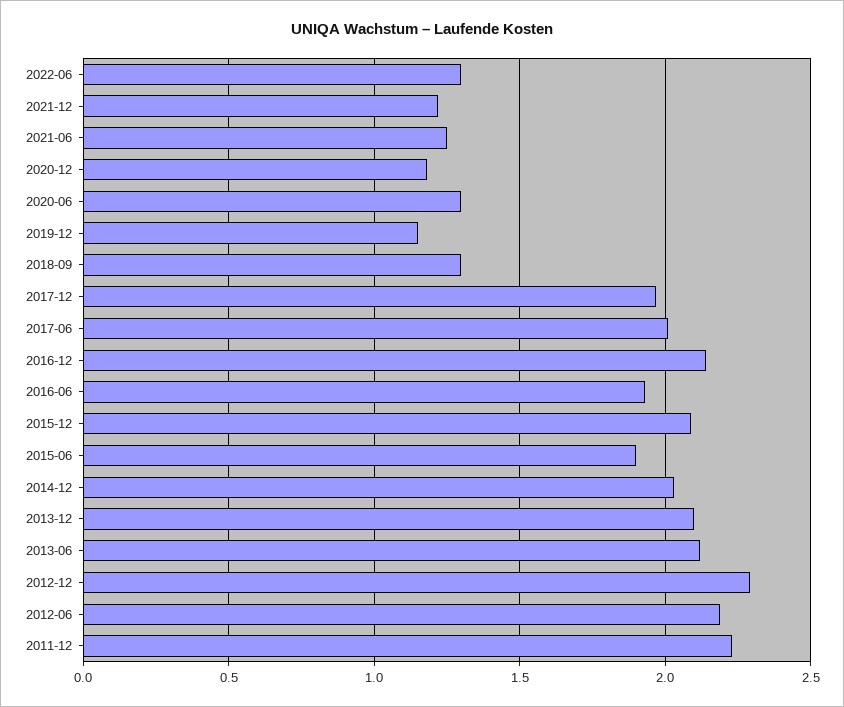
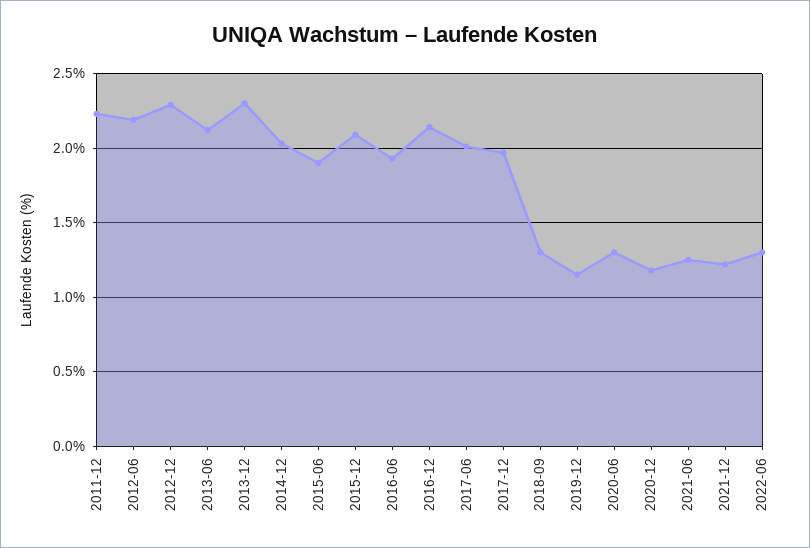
  {
    "2022-06": 1.3,
    "2021-12": 1.2,
    "2021-06": 1.25,
    "2020-12": 1.2,
    "2020-06": 1.3,
    "2019-12": 1.15,
    "2018-09": 1.3,
    "2017-12": 1.95,
    "2017-06": 2,
    "2016-12": 2.15,
    "2016-06": 1.95,
    "2015-12": 2.1,
    "2015-06": 1.9,
    "2014-12": 2.05,
-   "2013-12": 2.1,
+   "2013-12": 2.3,
    "2013-06": 2.1,
    "2012-12": 2.3,
    "2012-06": 2.2,
    "2011-12": 2.25
  }

